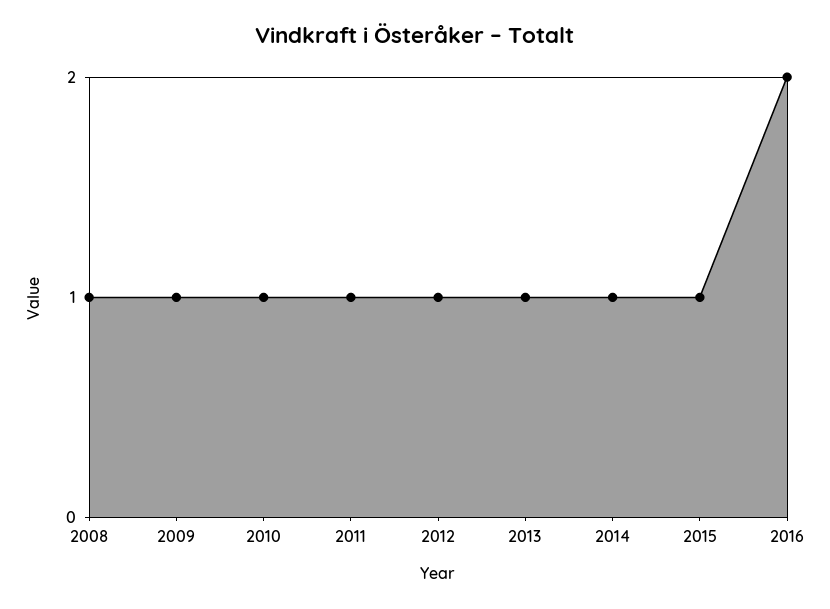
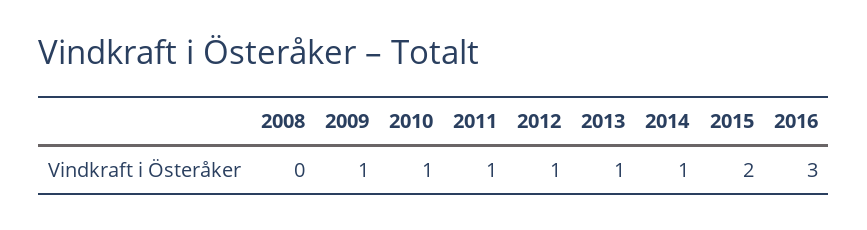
  {
-   "2008": 1,
+   "2008": 0,
    "2009": 1,
    "2010": 1,
    "2011": 1,
    "2012": 1,
    "2013": 1,
    "2014": 1,
-   "2015": 1,
+   "2015": 2,
-   "2016": 2
+   "2016": 3
  }

